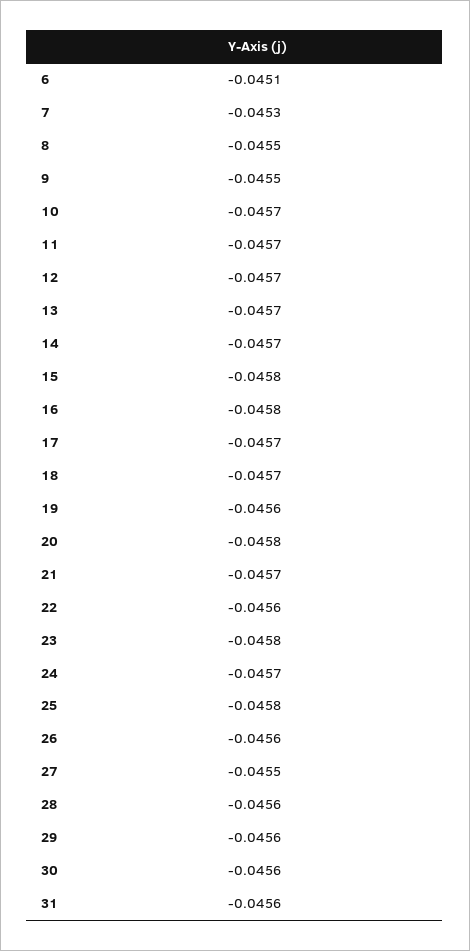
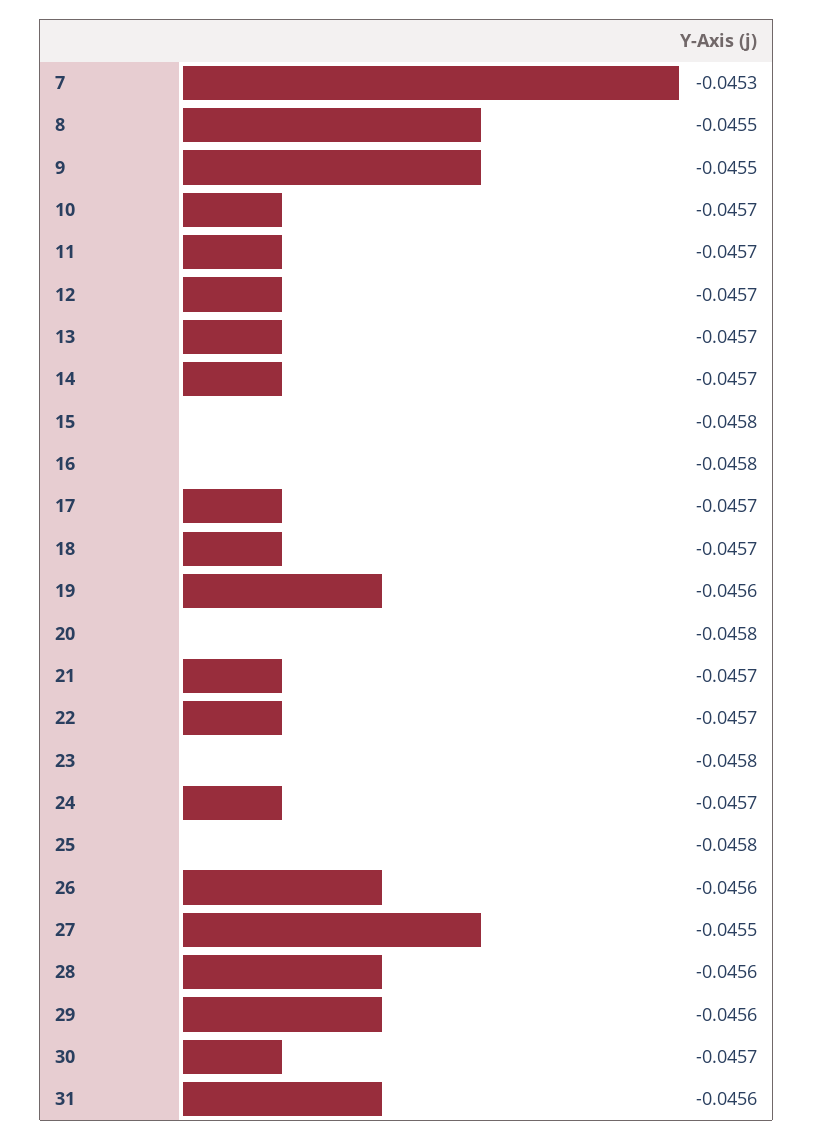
  {
-   "6": -0.0451,
    "7": -0.0453,
    "8": -0.0455,
    "9": -0.0455,
    "10": -0.0457,
    "11": -0.0457,
    "12": -0.0457,
    "13": -0.0457,
    "14": -0.0457,
    "15": -0.0458,
    "16": -0.0458,
    "17": -0.0457,
    "18": -0.0457,
    "19": -0.0456,
    "20": -0.0458,
    "21": -0.0457,
-   "22": -0.0456,
+   "22": -0.0457,
    "23": -0.0458,
    "24": -0.0457,
    "25": -0.0458,
    "26": -0.0456,
    "27": -0.0455,
    "28": -0.0456,
    "29": -0.0456,
-   "30": -0.0456,
+   "30": -0.0457,
    "31": -0.0456
  }

